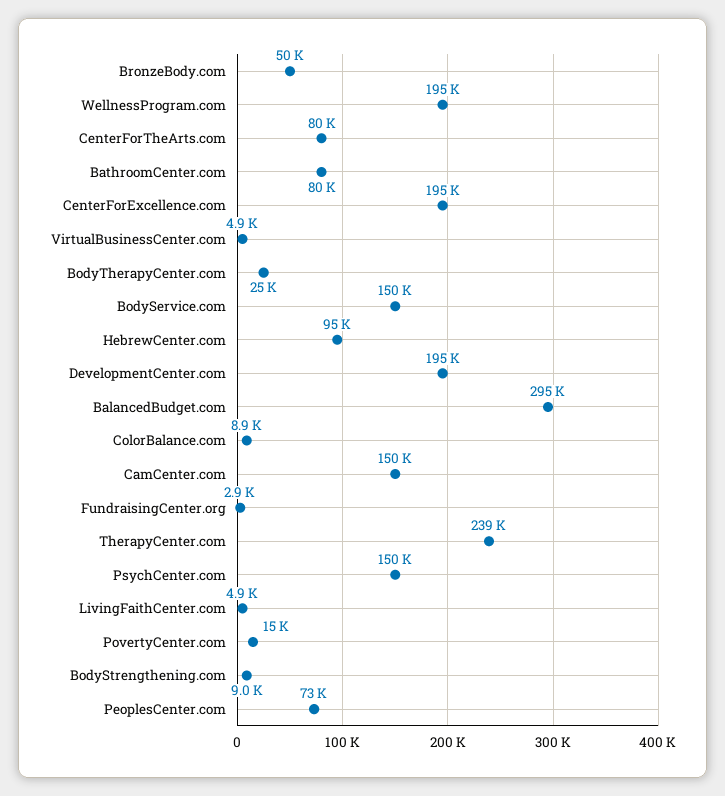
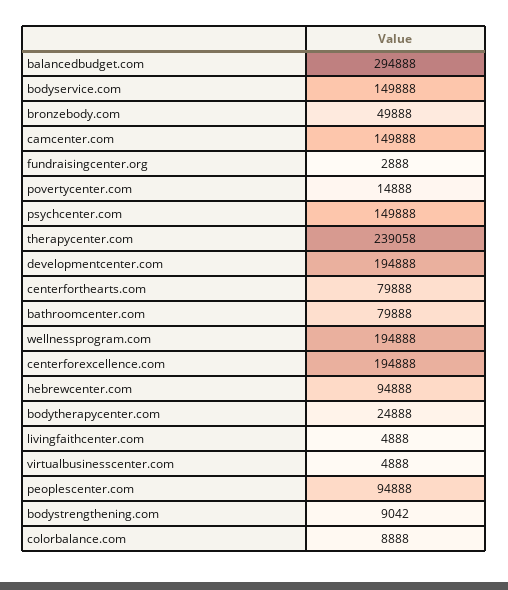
  {
    "BronzeBody.com": 49888,
    "WellnessProgram.com": 194888,
    "CenterForTheArts.com": 79888,
    "BathroomCenter.com": 79888,
    "CenterForExcellence.com": 194888,
    "VirtualBusinessCenter.com": 4888,
    "BodyTherapyCenter.com": 24888,
    "BodyService.com": 149888,
    "HebrewCenter.com": 94888,
    "DevelopmentCenter.com": 194888,
    "BalancedBudget.com": 294888,
    "ColorBalance.com": 8888,
    "CamCenter.com": 149888,
    "FundraisingCenter.org": 2888,
    "TherapyCenter.com": 239058,
    "PsychCenter.com": 149888,
    "LivingFaithCenter.com": 4888,
    "PovertyCenter.com": 14888,
    "BodyStrengthening.com": 9042,
-   "PeoplesCenter.com": 73000
+   "PeoplesCenter.com": 94888
  }

